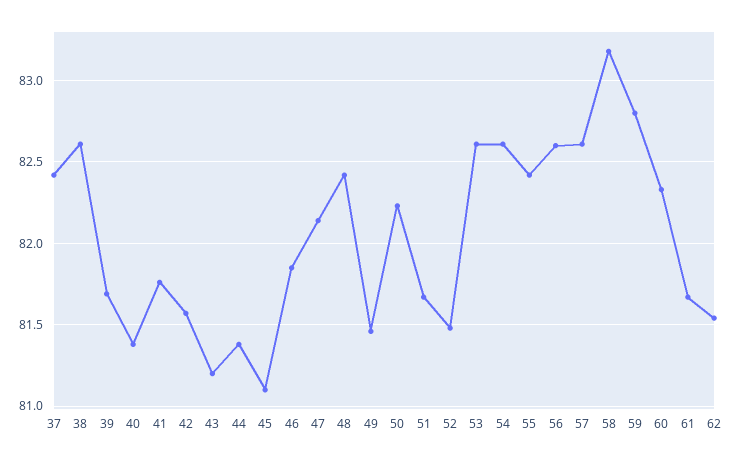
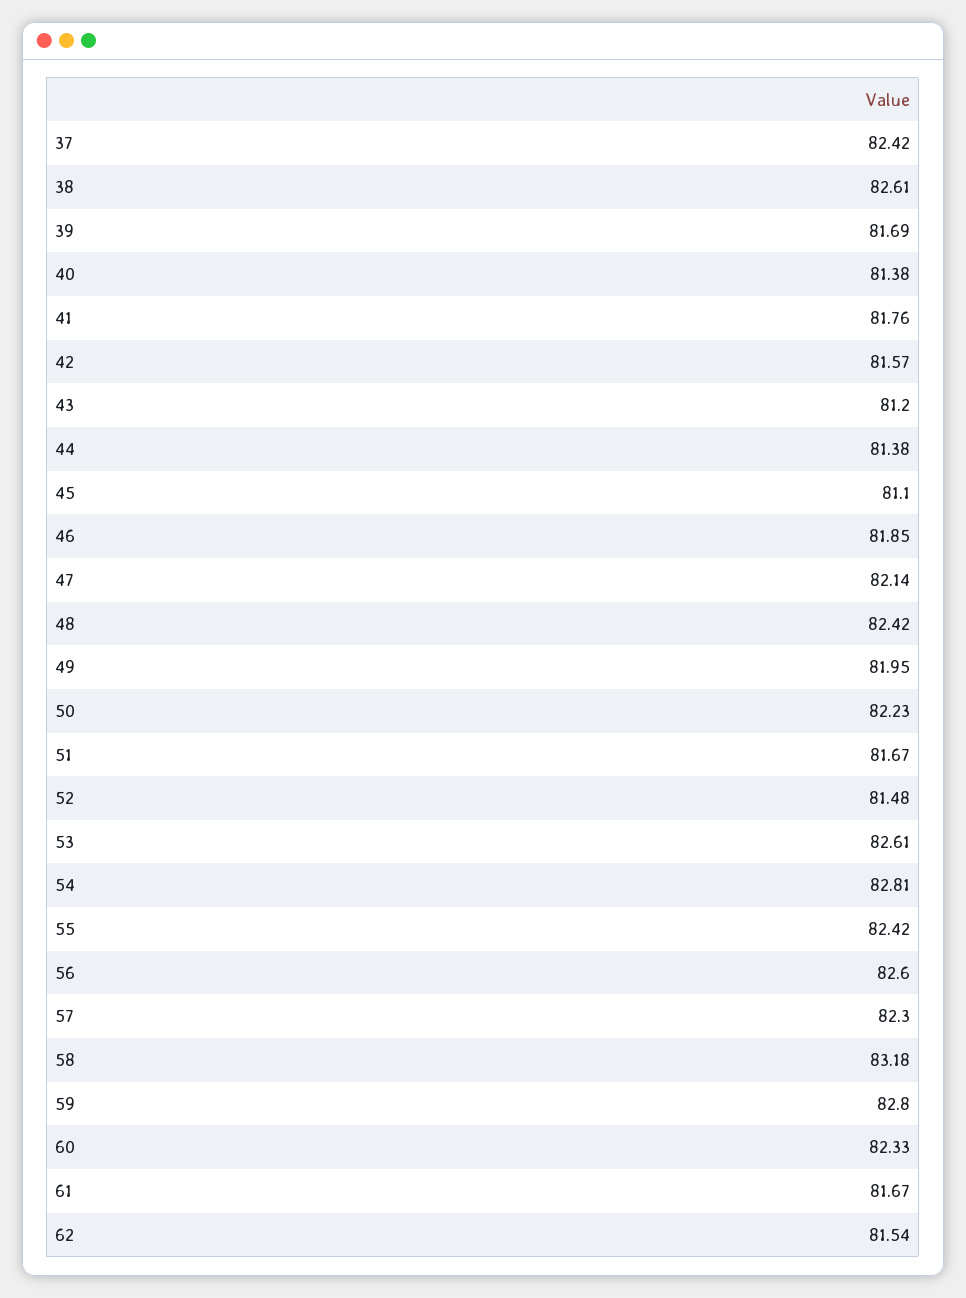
  {
    "37": 82.42,
    "38": 82.61,
    "39": 81.69,
    "40": 81.38,
    "41": 81.76,
    "42": 81.57,
    "43": 81.2,
    "44": 81.38,
    "45": 81.1,
    "46": 81.85,
    "47": 82.14,
    "48": 82.42,
-   "49": 81.45,
+   "49": 81.95,
    "50": 82.23,
    "51": 81.67,
    "52": 81.48,
    "53": 82.61,
-   "54": 82.6,
+   "54": 82.81,
    "55": 82.42,
    "56": 82.6,
-   "57": 82.6,
+   "57": 82.3,
    "58": 83.18,
    "59": 82.8,
    "60": 82.33,
    "61": 81.67,
    "62": 81.54
  }

